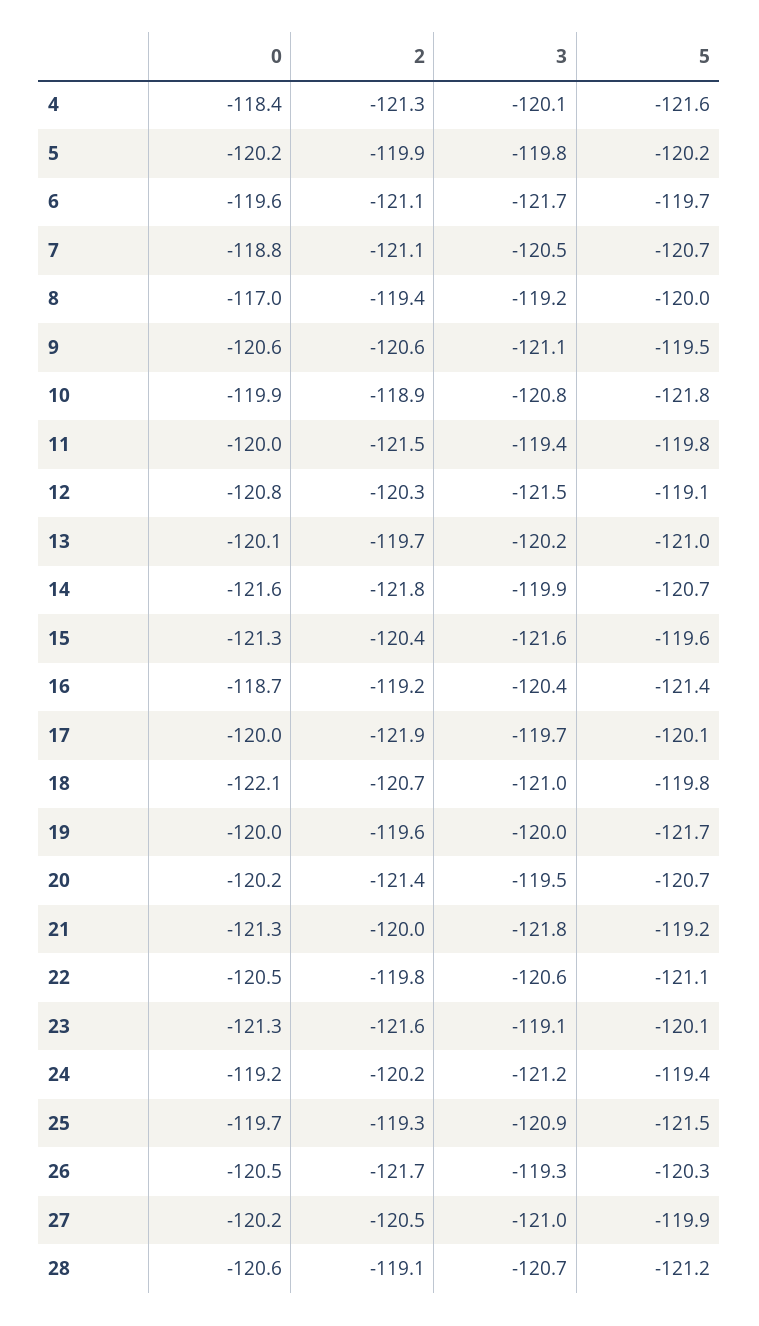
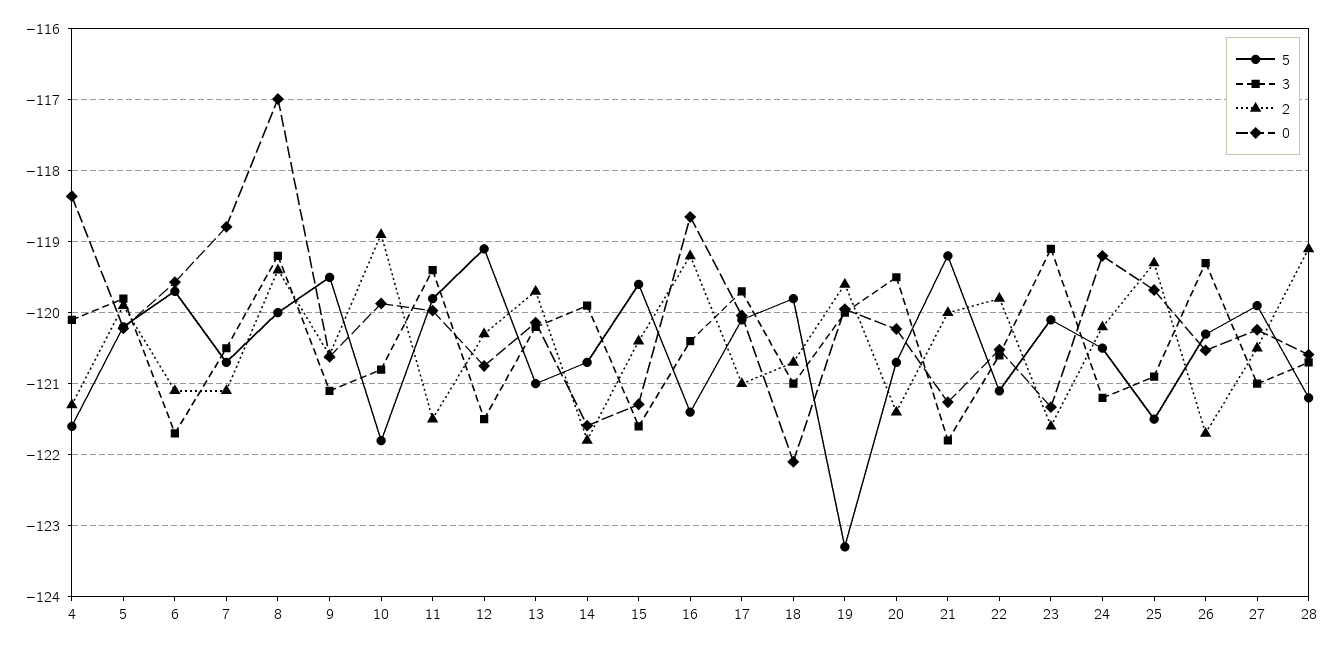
  {
    "0": {
      "4": -118.4,
      "5": -120.2,
      "6": -119.6,
      "7": -118.8,
      "8": -117,
      "9": -120.6,
      "10": -119.9,
      "11": -120,
      "12": -120.8,
      "13": -120.1,
      "14": -121.6,
      "15": -121.3,
      "16": -118.7,
      "17": -120,
      "18": -122.1,
      "19": -120,
      "20": -120.2,
      "21": -121.3,
      "22": -120.5,
      "23": -121.3,
      "24": -119.2,
      "25": -119.7,
      "26": -120.5,
      "27": -120.2,
      "28": -120.6
    },
    "2": {
      "4": -121.3,
      "5": -119.9,
      "6": -121.1,
      "7": -121.1,
      "8": -119.4,
      "9": -120.6,
      "10": -118.9,
      "11": -121.5,
      "12": -120.3,
      "13": -119.7,
      "14": -121.8,
      "15": -120.4,
      "16": -119.2,
-     "17": -121.9,
+     "17": -121,
      "18": -120.7,
      "19": -119.6,
      "20": -121.4,
      "21": -120,
      "22": -119.8,
      "23": -121.6,
      "24": -120.2,
      "25": -119.3,
      "26": -121.7,
      "27": -120.5,
      "28": -119.1
    },
    "3": {
      "4": -120.1,
      "5": -119.8,
      "6": -121.7,
      "7": -120.5,
      "8": -119.2,
      "9": -121.1,
      "10": -120.8,
      "11": -119.4,
      "12": -121.5,
      "13": -120.2,
      "14": -119.9,
      "15": -121.6,
      "16": -120.4,
      "17": -119.7,
      "18": -121,
      "19": -120,
      "20": -119.5,
      "21": -121.8,
      "22": -120.6,
      "23": -119.1,
      "24": -121.2,
      "25": -120.9,
      "26": -119.3,
      "27": -121,
      "28": -120.7
    },
    "5": {
      "4": -121.6,
      "5": -120.2,
      "6": -119.7,
      "7": -120.7,
      "8": -120,
      "9": -119.5,
      "10": -121.8,
      "11": -119.8,
      "12": -119.1,
      "13": -121,
      "14": -120.7,
      "15": -119.6,
      "16": -121.4,
      "17": -120.1,
      "18": -119.8,
-     "19": -121.7,
+     "19": -123.3,
      "20": -120.7,
      "21": -119.2,
      "22": -121.1,
      "23": -120.1,
-     "24": -119.4,
+     "24": -120.5,
      "25": -121.5,
      "26": -120.3,
      "27": -119.9,
      "28": -121.2
    }
  }

